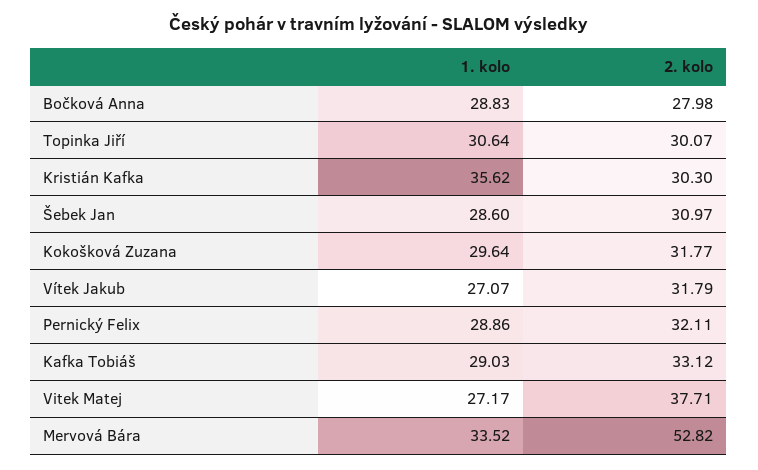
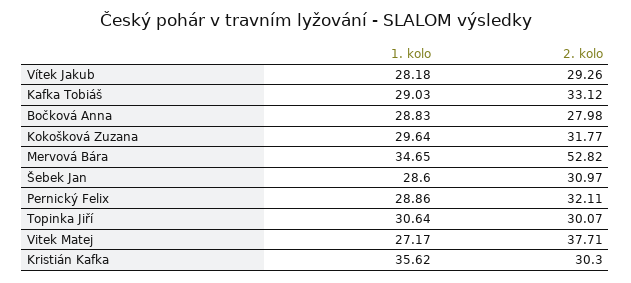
  {
    "1. kolo": {
      "Bočková Anna": 28.83,
      "Topinka Jiří": 30.64,
      "Kristián Kafka": 35.62,
      "Šebek Jan": 28.6,
      "Kokošková Zuzana": 29.64,
-     "Vítek Jakub": 27.07,
+     "Vítek Jakub": 28.18,
      "Pernický Felix": 28.86,
      "Kafka Tobiáš": 29.03,
      "Vitek Matej": 27.17,
-     "Mervová Bára": 33.52
+     "Mervová Bára": 34.65
    },
    "2. kolo": {
      "Bočková Anna": 27.98,
      "Topinka Jiří": 30.07,
      "Kristián Kafka": 30.3,
      "Šebek Jan": 30.97,
      "Kokošková Zuzana": 31.77,
-     "Vítek Jakub": 31.79,
+     "Vítek Jakub": 29.26,
      "Pernický Felix": 32.11,
      "Kafka Tobiáš": 33.12,
      "Vitek Matej": 37.71,
      "Mervová Bára": 52.82
    }
  }

